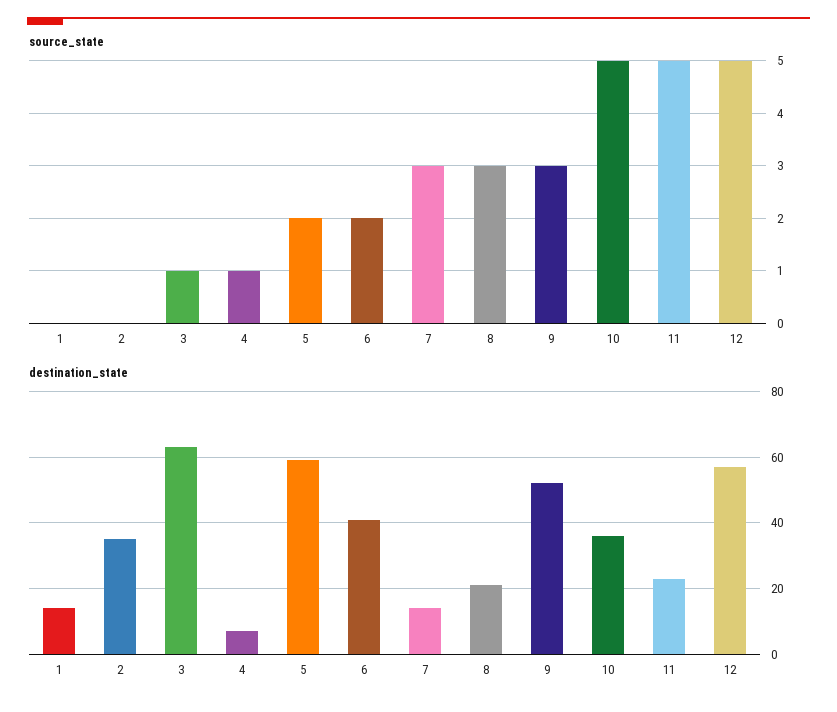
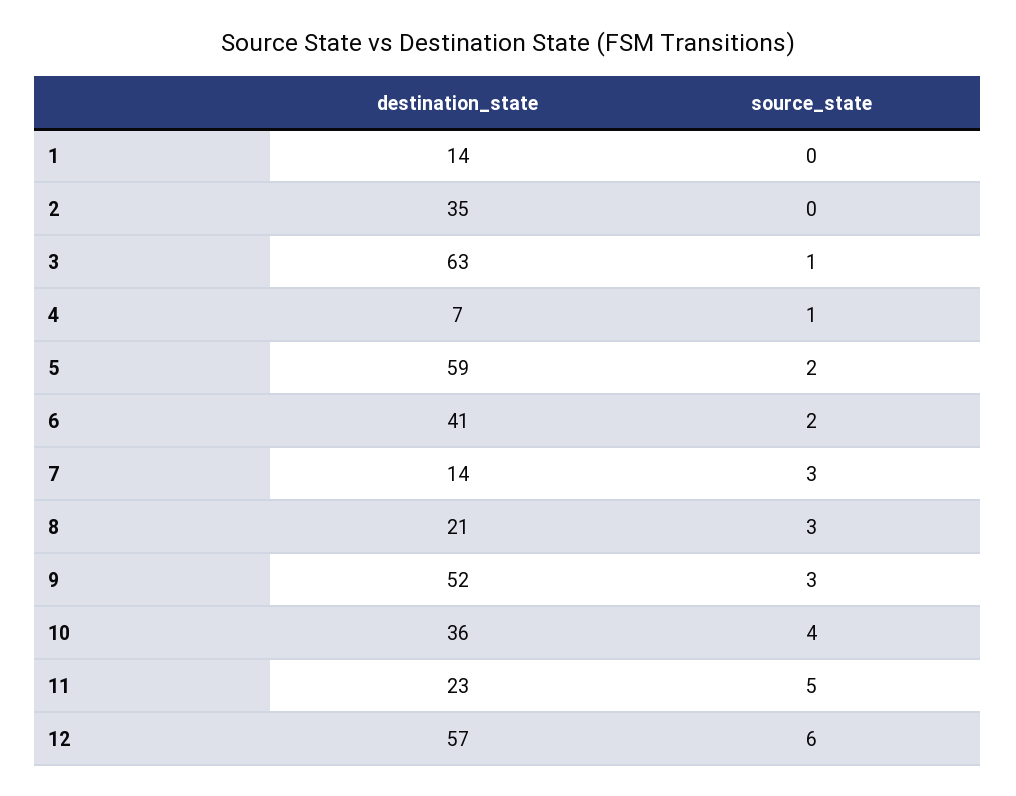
  {
    "source_state": {
      "1": 0,
      "2": 0,
      "3": 1,
      "4": 1,
      "5": 2,
      "6": 2,
      "7": 3,
      "8": 3,
      "9": 3,
-     "10": 5,
+     "10": 4,
      "11": 5,
-     "12": 5
+     "12": 6
    },
    "destination_state": {
      "1": 14,
      "2": 35,
      "3": 63,
      "4": 7,
      "5": 59,
      "6": 41,
      "7": 14,
      "8": 21,
      "9": 52,
      "10": 36,
      "11": 23,
      "12": 57
    }
  }

